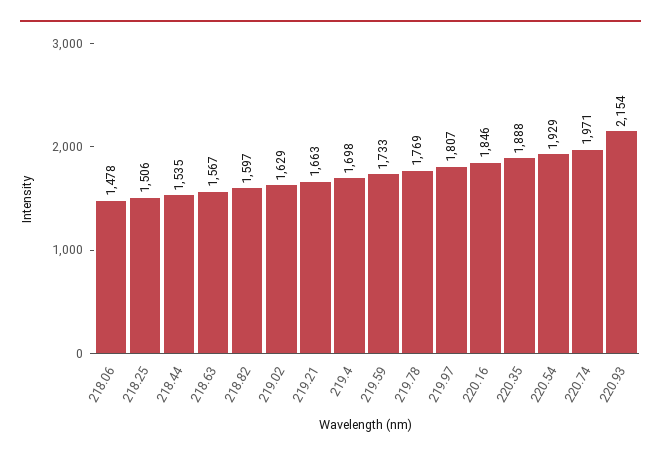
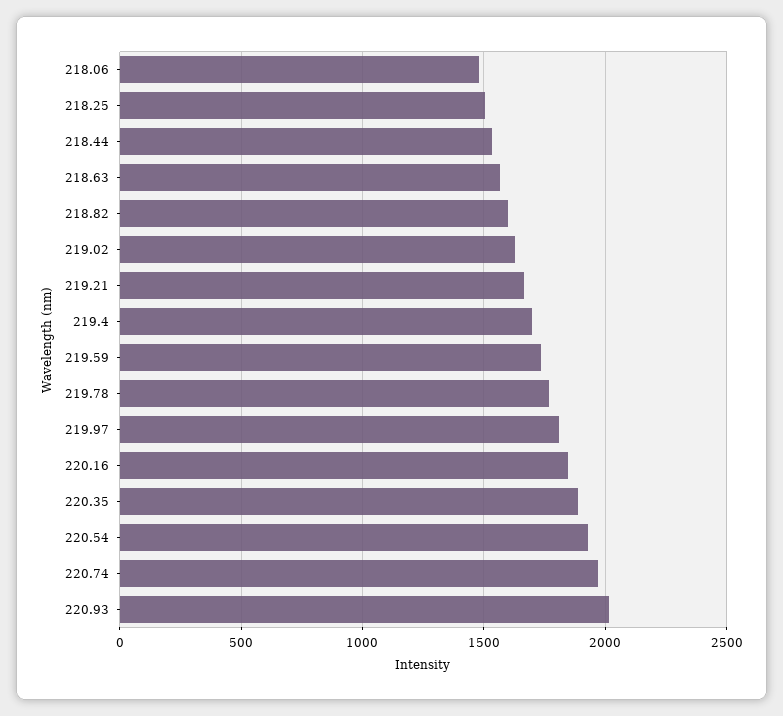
  {
    "218.06": 1478,
    "218.25": 1506,
    "218.44": 1535,
    "218.63": 1567,
    "218.82": 1597,
    "219.02": 1629,
    "219.21": 1663,
    "219.4": 1698,
    "219.59": 1733,
    "219.78": 1769,
    "219.97": 1807,
    "220.16": 1846,
    "220.35": 1888,
    "220.54": 1929,
    "220.74": 1971,
-   "220.93": 2154
+   "220.93": 2000
  }

